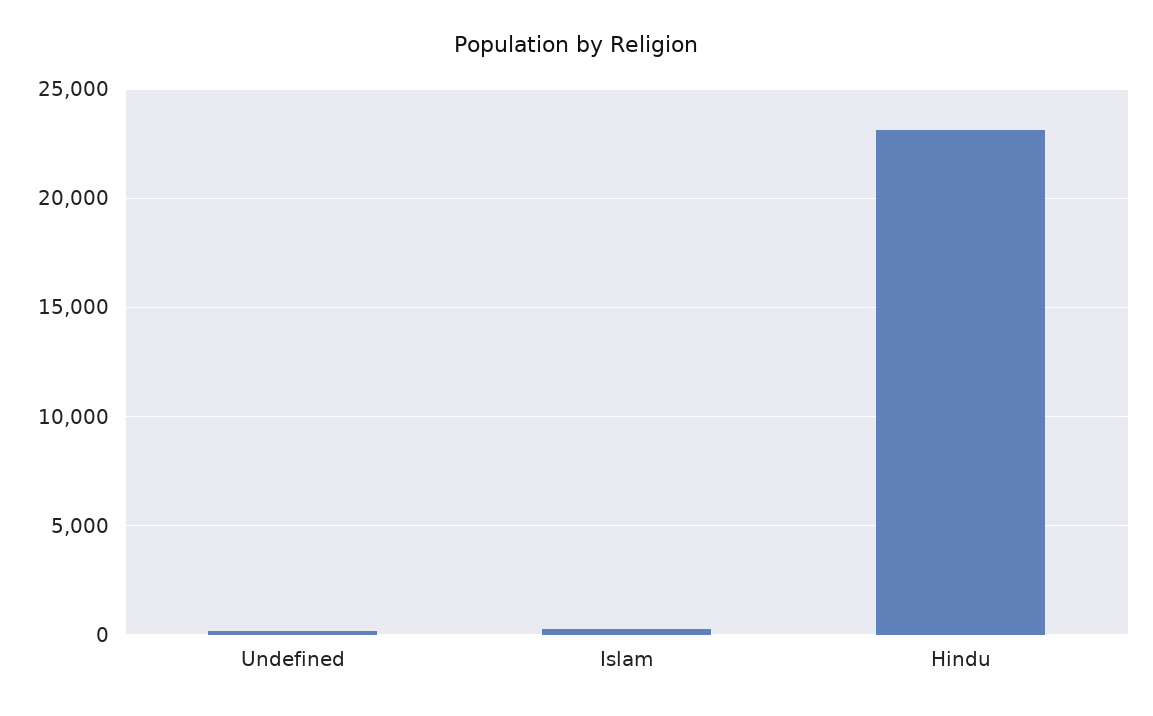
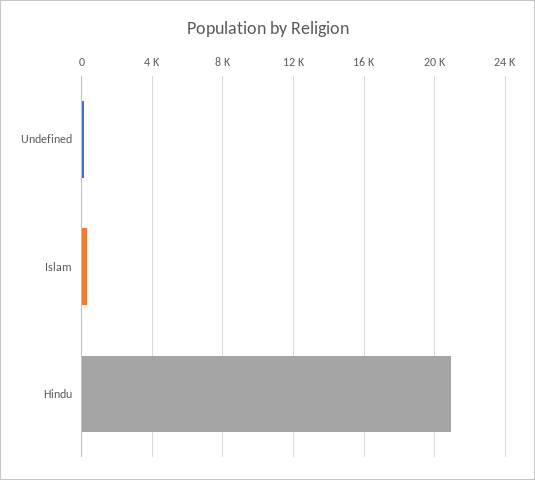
  {
    "Undefined": 0,
    "Islam": 500,
-   "Hindu": 23000
+   "Hindu": 21000
  }

